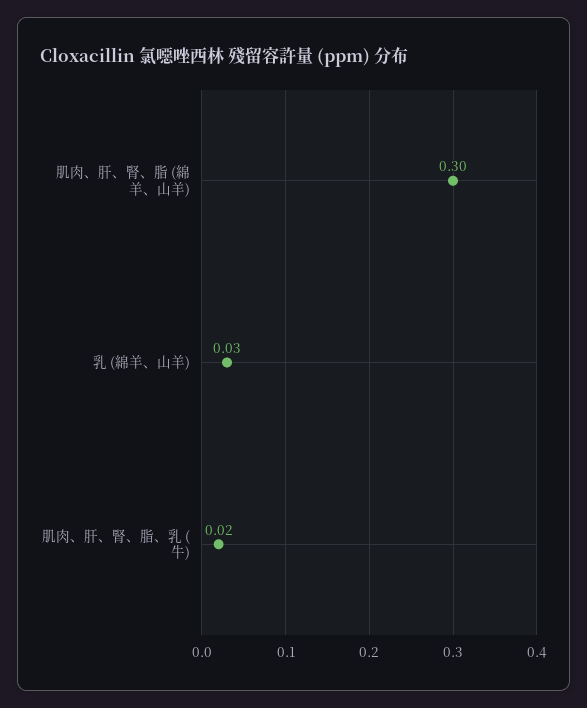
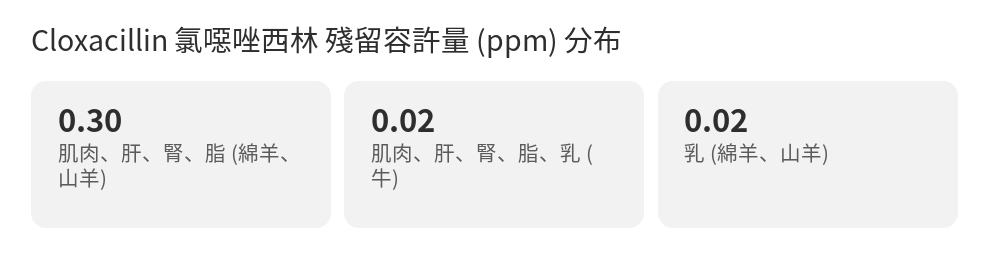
  {
    "肌肉、肝、腎、脂 (綿羊、山羊)": 0.3,
-   "乳 (綿羊、山羊)": 0.03,
+   "乳 (綿羊、山羊)": 0.02,
    "肌肉、肝、腎、脂、乳 (牛)": 0.02
  }

